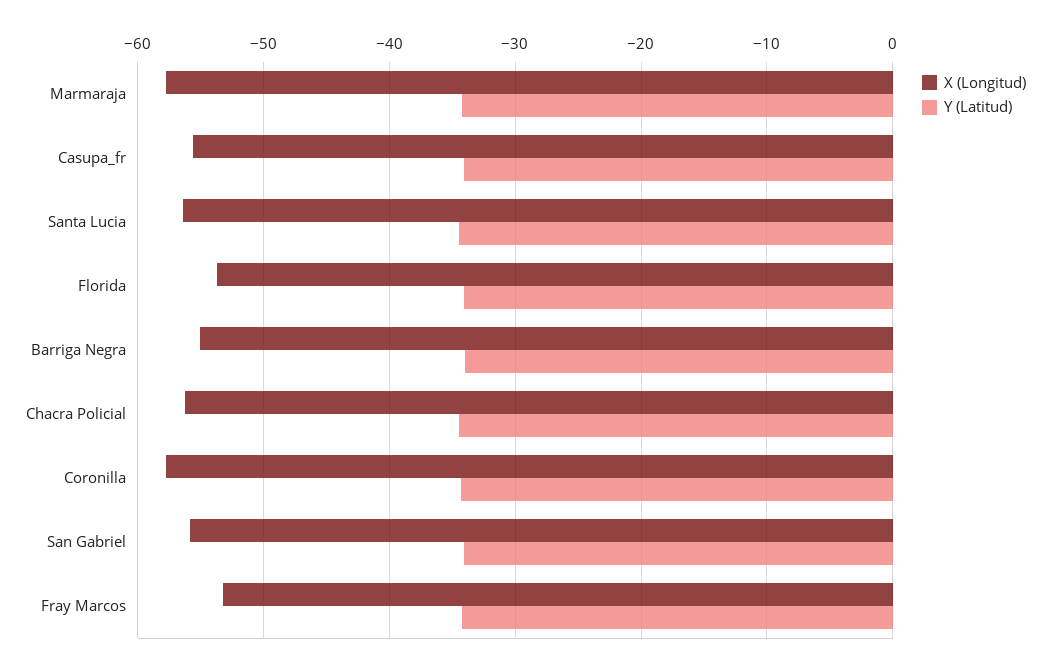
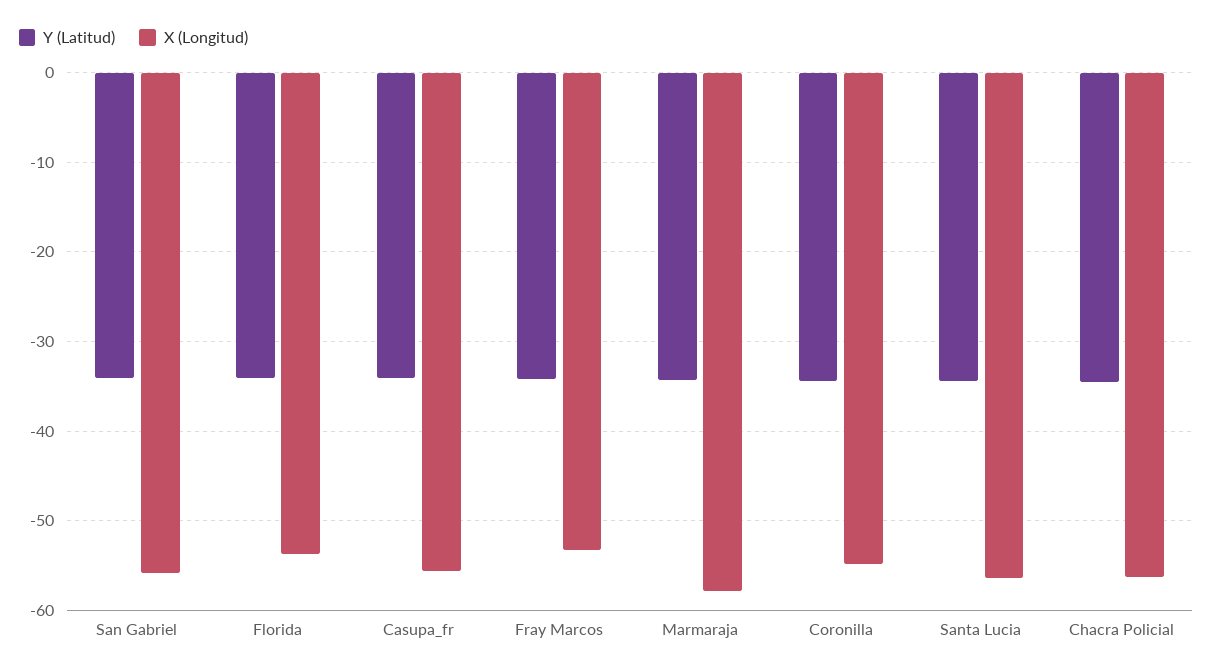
  {
    "X (Longitud)": {
      "Marmaraja": -58,
      "Casupa_fr": -56,
      "Santa Lucia": -56,
      "Florida": -54,
-     "Barriga Negra": -55,
      "Chacra Policial": -56,
-     "Coronilla": -58,
+     "Coronilla": -55,
      "San Gabriel": -56,
      "Fray Marcos": -53
    },
    "Y (Latitud)": {
      "Marmaraja": -34,
      "Casupa_fr": -34,
      "Santa Lucia": -34,
      "Florida": -34,
-     "Barriga Negra": -34,
      "Chacra Policial": -34,
      "Coronilla": -34,
      "San Gabriel": -34,
      "Fray Marcos": -34
    }
  }

